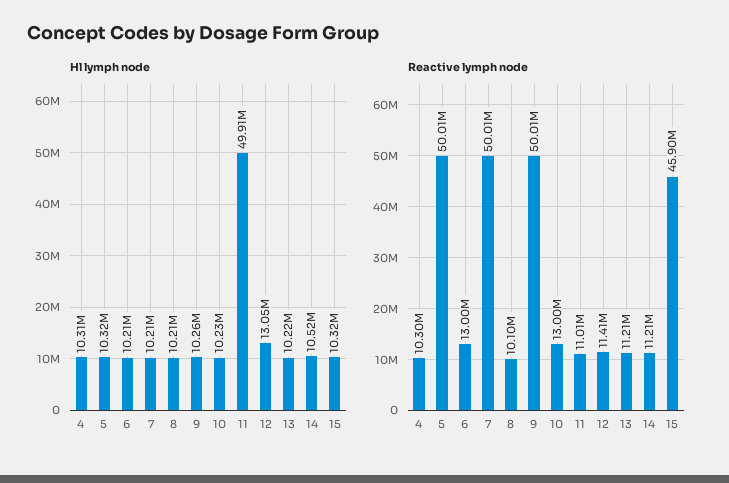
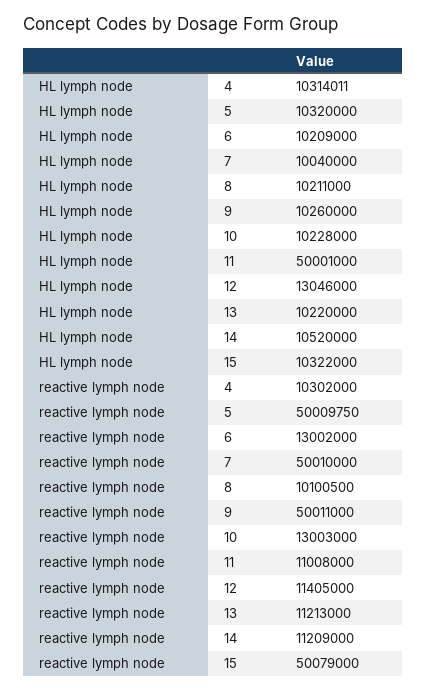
  {
    "Hl lymph node": {
      "4": 10314011,
      "5": 10320000,
      "6": 10209000,
-     "7": 10210000,
+     "7": 10040000,
      "8": 10211000,
      "9": 10260000,
      "10": 10228000,
-     "11": 49910000,
+     "11": 50001000,
      "12": 13046000,
      "13": 10220000,
      "14": 10520000,
      "15": 10322000
    },
    "Reactive lymph node": {
      "4": 10302000,
      "5": 50009750,
      "6": 13002000,
      "7": 50010000,
      "8": 10100500,
      "9": 50011000,
      "10": 13003000,
      "11": 11008000,
      "12": 11405000,
      "13": 11213000,
      "14": 11209000,
-     "15": 45900000
+     "15": 50079000
    }
  }

